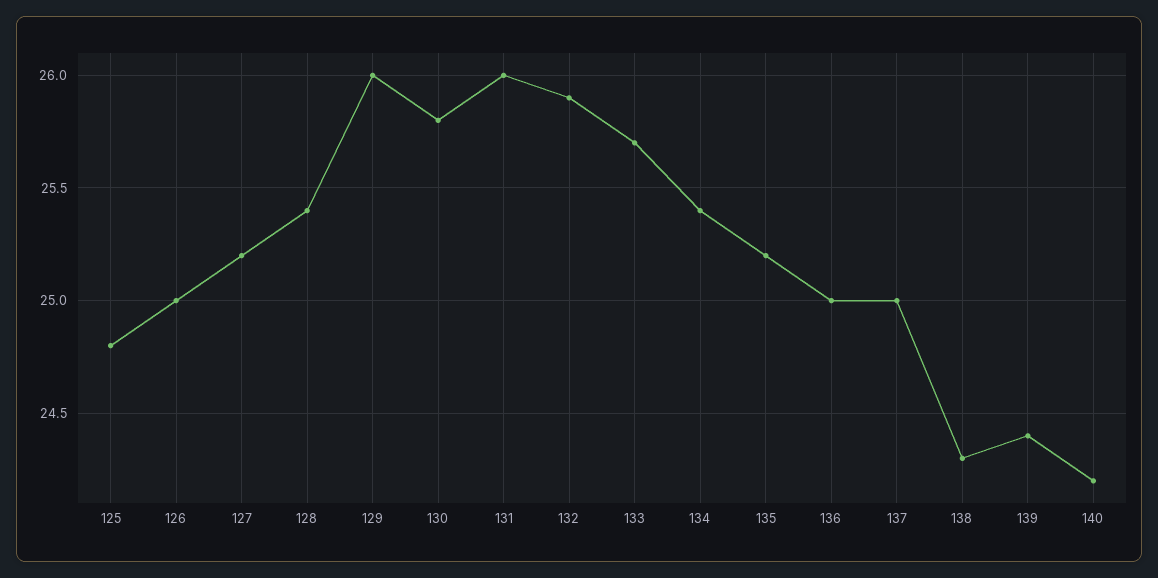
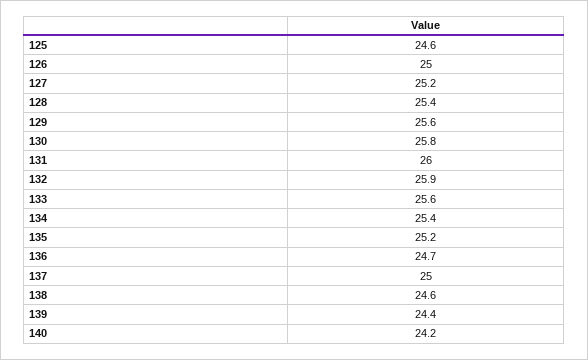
  {
-   "125": 24.8,
+   "125": 24.6,
    "126": 25,
    "127": 25.2,
    "128": 25.4,
-   "129": 26,
+   "129": 25.6,
    "130": 25.8,
    "131": 26,
    "132": 25.9,
-   "133": 25.7,
+   "133": 25.6,
    "134": 25.4,
    "135": 25.2,
-   "136": 25,
+   "136": 24.7,
    "137": 25,
-   "138": 24.3,
+   "138": 24.6,
    "139": 24.4,
    "140": 24.2
  }

